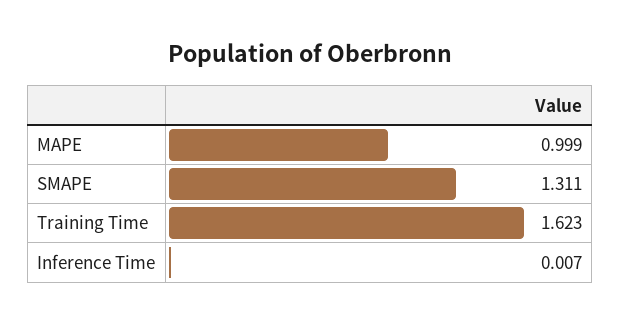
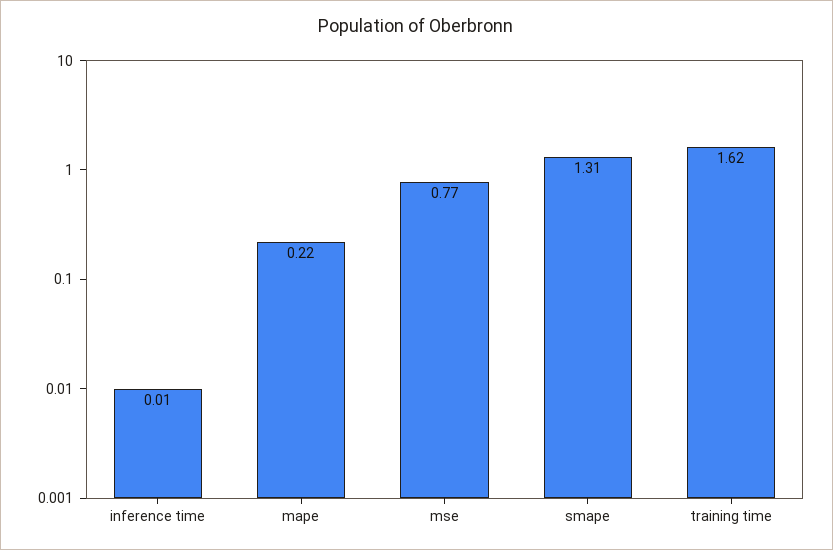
  {
-   "MAPE": 0.999,
+   "MAPE": 0.22,
    "SMAPE": 1.311,
    "Training Time": 1.623,
-   "Inference Time": 0.007
+   "Inference Time": 0.007,
+   "mse": 0.77
  }

